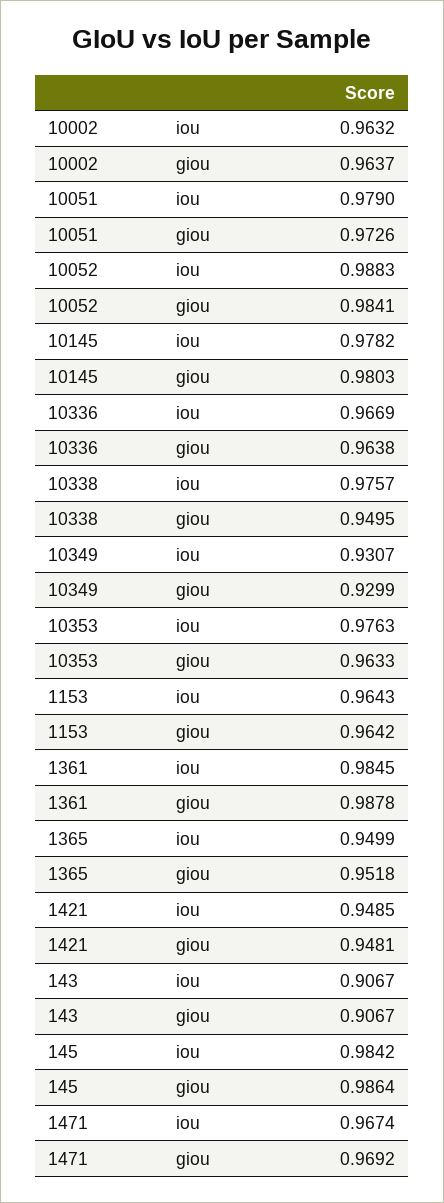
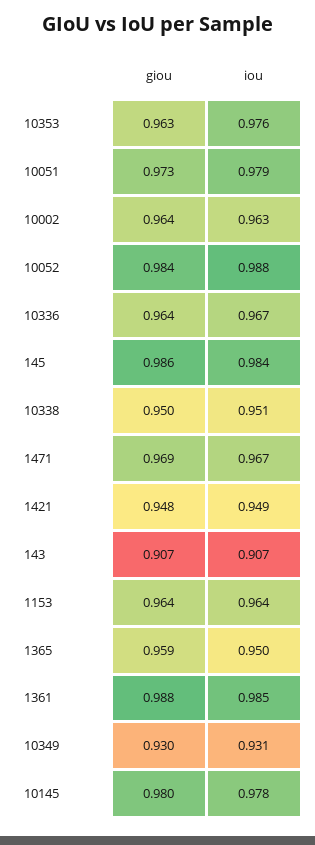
  {
    "10002": {
      "iou": 0.9632,
      "giou": 0.9637
    },
    "10051": {
      "iou": 0.979,
      "giou": 0.9726
    },
    "10052": {
      "iou": 0.9883,
      "giou": 0.9841
    },
    "10145": {
      "iou": 0.9782,
      "giou": 0.9803
    },
    "10336": {
      "iou": 0.9669,
      "giou": 0.9638
    },
    "10338": {
-     "iou": 0.9757,
+     "iou": 0.951,
      "giou": 0.9495
    },
    "10349": {
      "iou": 0.9307,
      "giou": 0.9299
    },
    "10353": {
      "iou": 0.9763,
      "giou": 0.9633
    },
    "1153": {
      "iou": 0.9643,
      "giou": 0.9642
    },
    "1361": {
      "iou": 0.9845,
      "giou": 0.9878
    },
    "1365": {
      "iou": 0.9499,
-     "giou": 0.9518
+     "giou": 0.959
    },
    "1421": {
      "iou": 0.9485,
      "giou": 0.9481
    },
    "143": {
      "iou": 0.9067,
      "giou": 0.9067
    },
    "145": {
      "iou": 0.9842,
      "giou": 0.9864
    },
    "1471": {
      "iou": 0.9674,
      "giou": 0.9692
    }
  }

